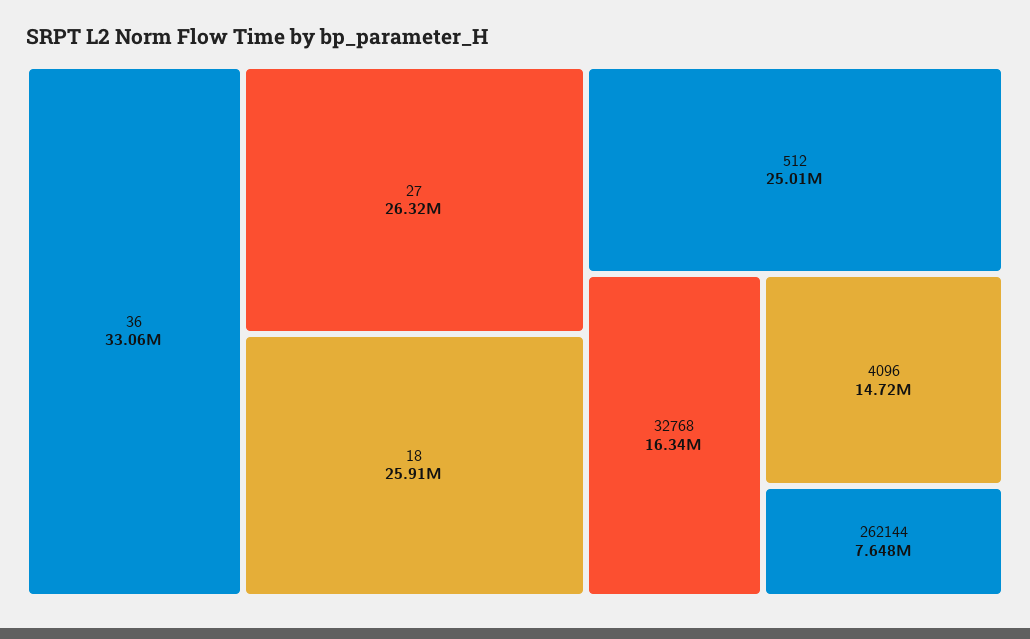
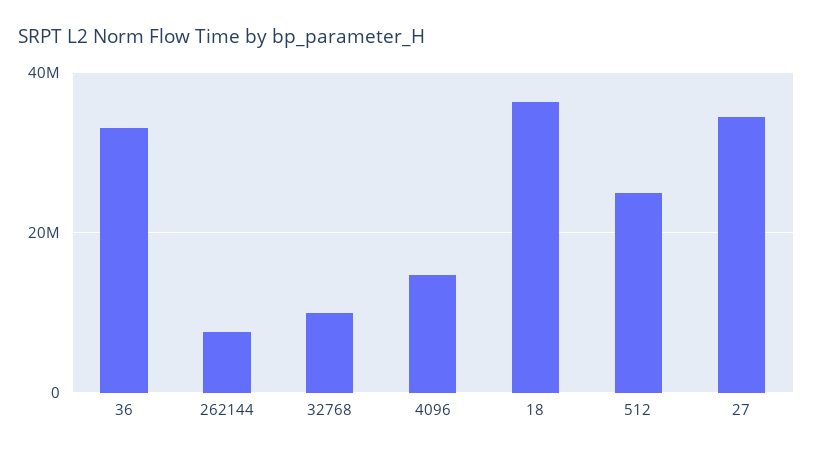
  {
    "36": 33060000,
-   "27": 26320000,
+   "27": 34000000,
-   "18": 25910000,
+   "18": 36000000,
    "512": 25010000,
-   "32768": 16340000,
+   "32768": 10000000,
    "4096": 14720000,
    "262144": 7648000
  }

